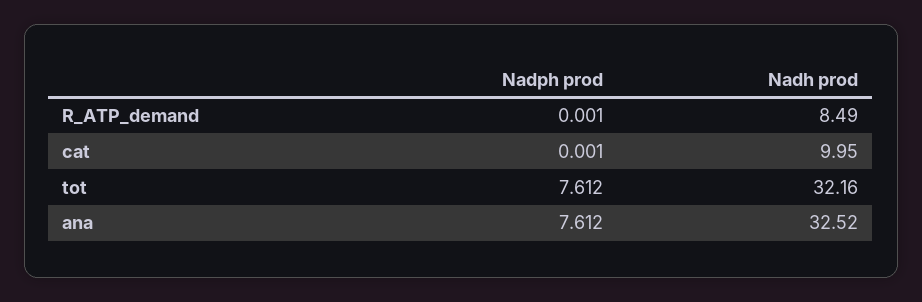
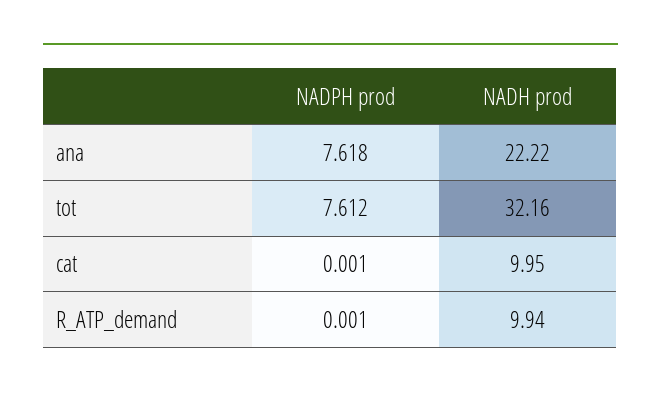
  {
    "Nadph prod": {
      "R_ATP_demand": 0.001,
      "cat": 0.001,
      "tot": 7.612,
-     "ana": 7.612
+     "ana": 7.618
    },
    "Nadh prod": {
-     "R_ATP_demand": 8.49,
+     "R_ATP_demand": 9.94,
      "cat": 9.95,
      "tot": 32.16,
-     "ana": 32.52
+     "ana": 22.22
    }
  }

